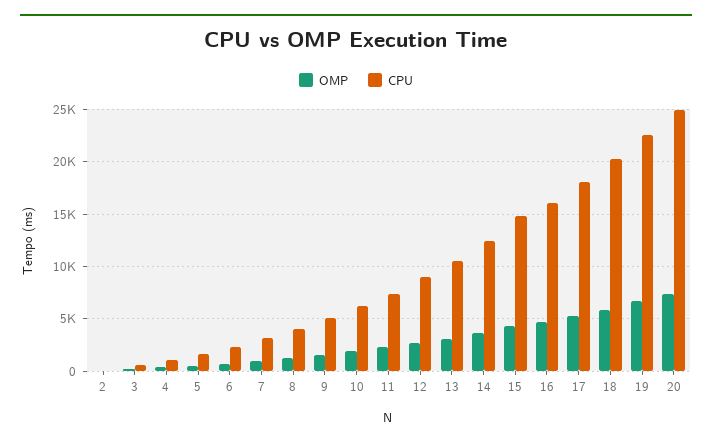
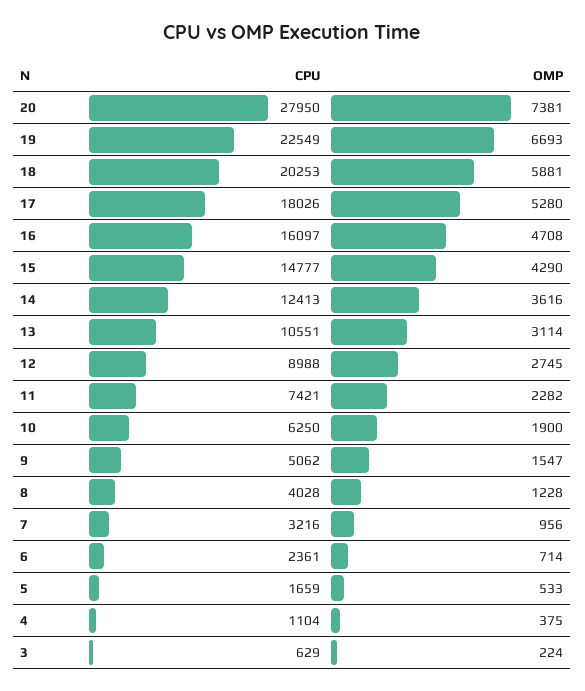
  {
    "OMP": {
-     "2": 0,
      "3": 224,
      "4": 375,
      "5": 533,
      "6": 714,
      "7": 956,
      "8": 1228,
      "9": 1547,
      "10": 1900,
      "11": 2282,
      "12": 2745,
      "13": 3114,
      "14": 3616,
      "15": 4290,
      "16": 4708,
      "17": 5280,
      "18": 5881,
      "19": 6693,
      "20": 7381
    },
    "CPU": {
-     "2": 0,
      "3": 629,
      "4": 1104,
      "5": 1659,
      "6": 2361,
      "7": 3216,
      "8": 4028,
      "9": 5062,
      "10": 6250,
      "11": 7421,
      "12": 8988,
      "13": 10551,
      "14": 12413,
      "15": 14777,
      "16": 16097,
      "17": 18026,
      "18": 20253,
      "19": 22549,
-     "20": 25000
+     "20": 27950
    }
  }

